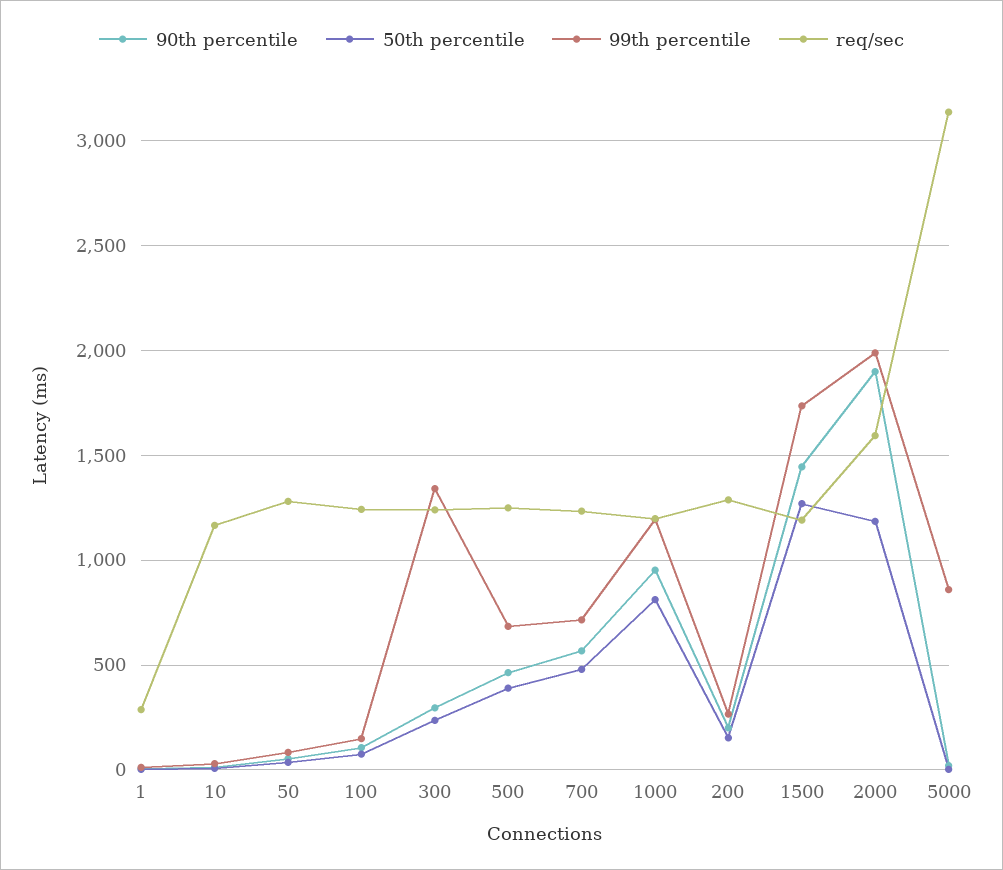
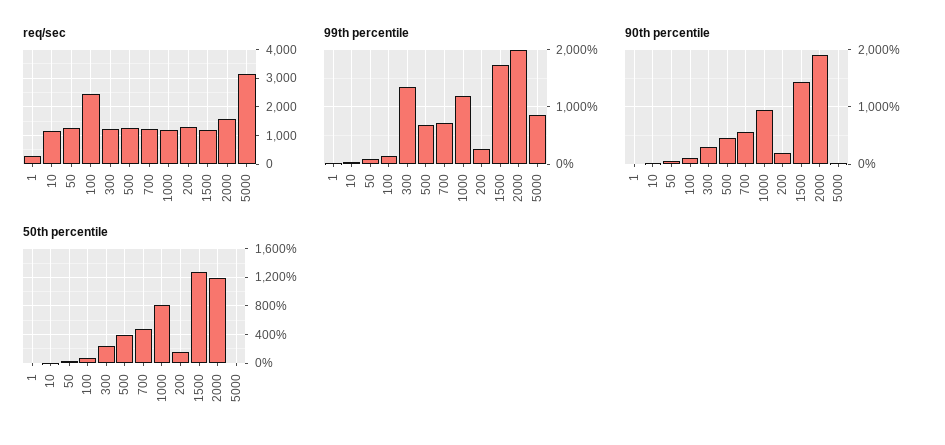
  {
    "90th percentile": {
      "1": 0,
      "10": 0,
      "50": 50,
      "100": 100,
      "300": 300,
      "500": 450,
      "700": 550,
      "1000": 950,
      "200": 200,
      "1500": 1450,
      "2000": 1900,
      "5000": 0
    },
    "50th percentile": {
      "1": 0,
      "10": 0,
      "50": 50,
      "100": 100,
      "300": 250,
      "500": 400,
      "700": 500,
      "1000": 800,
      "200": 150,
      "1500": 1250,
      "2000": 1200,
      "5000": 0
    },
    "99th percentile": {
      "1": 0,
      "10": 50,
      "50": 100,
      "100": 150,
      "300": 1350,
      "500": 700,
      "700": 700,
      "1000": 1200,
      "200": 250,
      "1500": 1750,
      "2000": 2000,
      "5000": 850
    },
    "req/sec": {
      "1": 300,
      "10": 1150,
      "50": 1300,
-     "100": 1250,
+     "100": 2500,
      "300": 1250,
      "500": 1250,
      "700": 1250,
      "1000": 1200,
      "200": 1300,
      "1500": 1200,
      "2000": 1600,
      "5000": 3150
    }
  }

